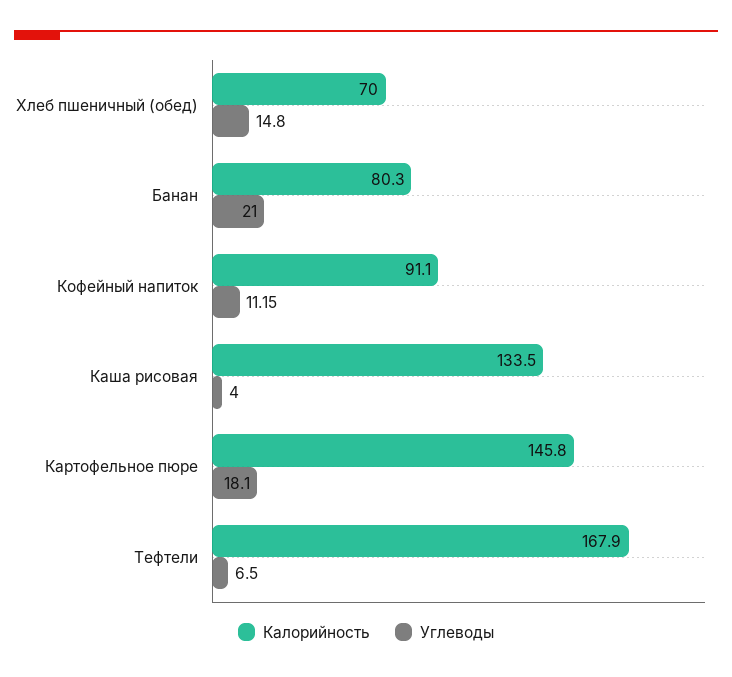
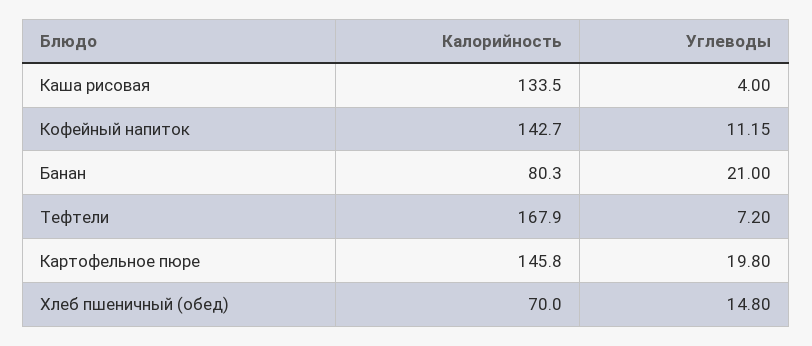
  {
    "Калорийность": {
      "Хлеб пшеничный (обед)": 70,
      "Банан": 80.3,
-     "Кофейный напиток": 91.1,
+     "Кофейный напиток": 142.7,
      "Каша рисовая": 133.5,
      "Картофельное пюре": 145.8,
      "Тефтели": 167.9
    },
    "Углеводы": {
      "Хлеб пшеничный (обед)": 14.8,
      "Банан": 21,
      "Кофейный напиток": 11.15,
      "Каша рисовая": 4,
-     "Картофельное пюре": 18.1,
+     "Картофельное пюре": 19.8,
-     "Тефтели": 6.5
+     "Тефтели": 7.2
    }
  }

